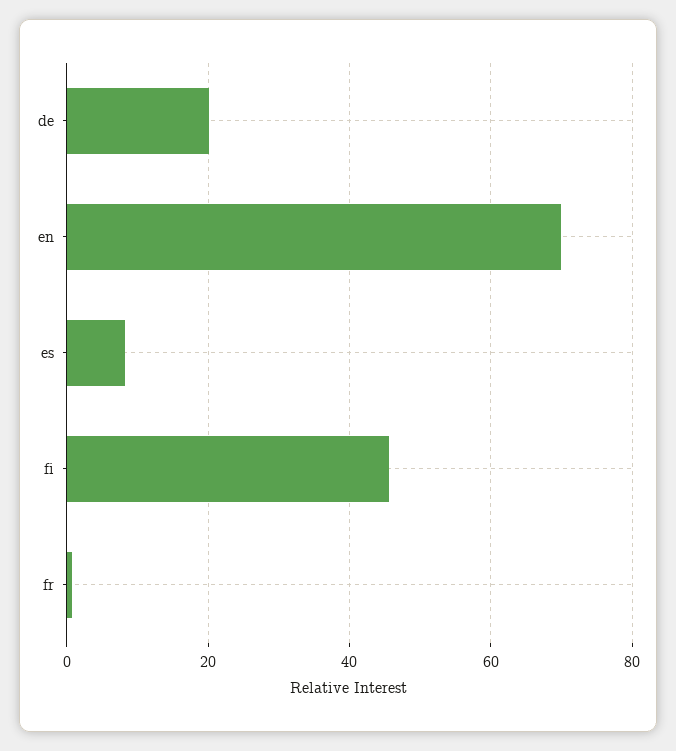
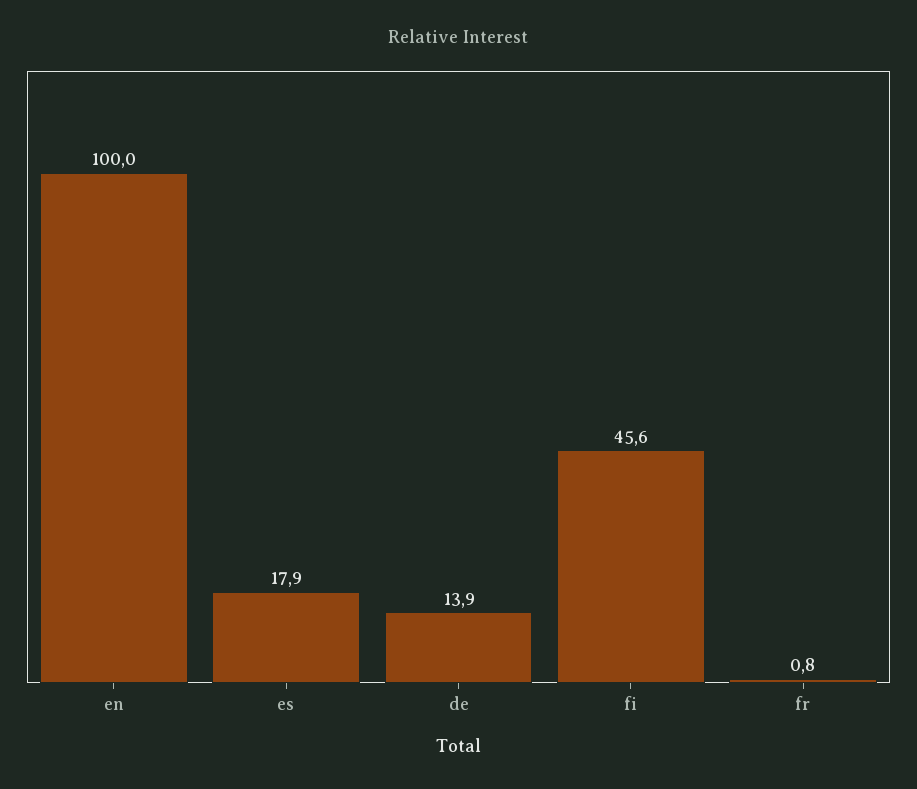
  {
-   "de": 20,
+   "de": 13.9,
-   "en": 70,
+   "en": 100,
-   "es": 8,
+   "es": 17.9,
    "fi": 45.6,
    "fr": 0.8
  }

